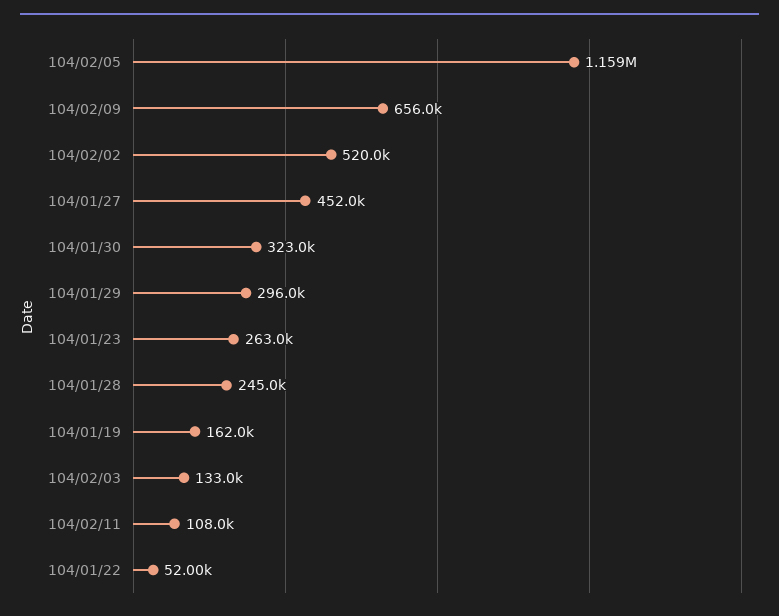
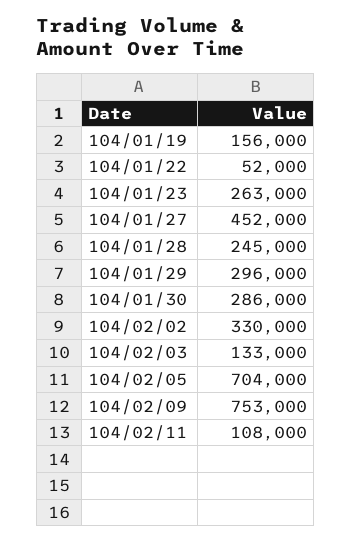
  {
-   "104/02/05": 1159000,
+   "104/02/05": 704000,
-   "104/02/09": 656000,
+   "104/02/09": 753000,
-   "104/02/02": 520000,
+   "104/02/02": 330000,
    "104/01/27": 452000,
-   "104/01/30": 323000,
+   "104/01/30": 286000,
    "104/01/29": 296000,
    "104/01/23": 263000,
    "104/01/28": 245000,
-   "104/01/19": 162000,
+   "104/01/19": 156000,
    "104/02/03": 133000,
    "104/02/11": 108000,
    "104/01/22": 52000
  }

